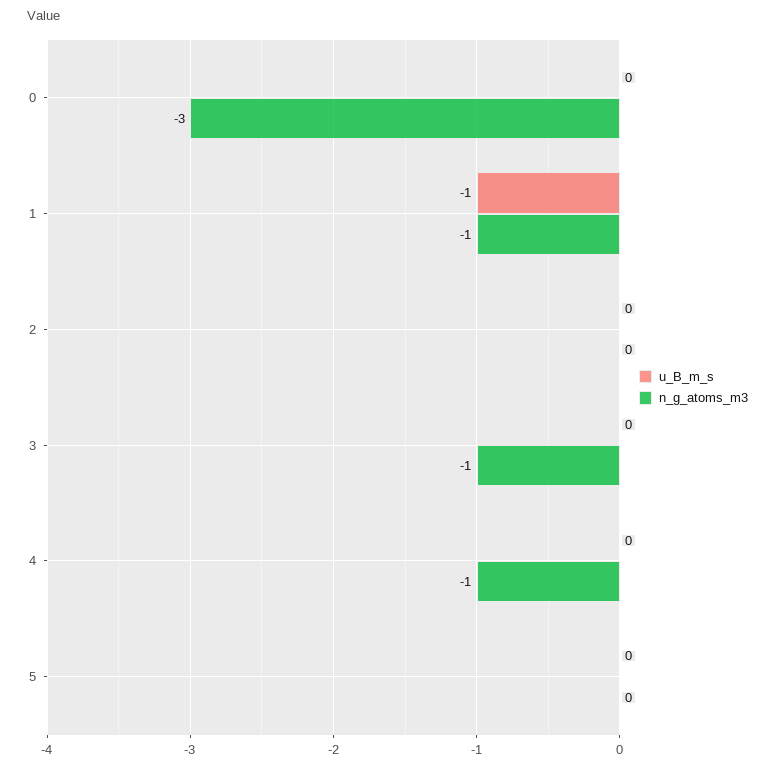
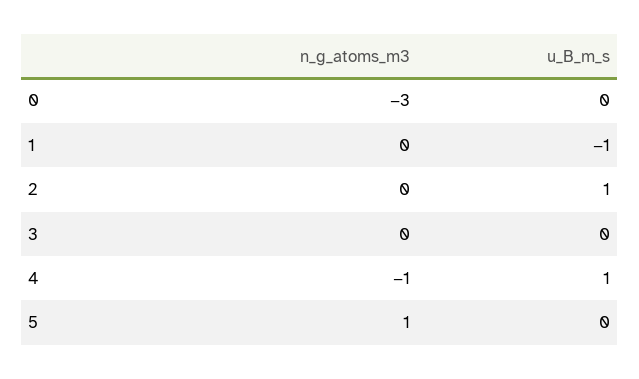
  {
    "u_B_m_s": {
      "0": 0,
      "1": -1,
-     "2": 0,
+     "2": 1,
      "3": 0,
-     "4": 0,
+     "4": 1,
      "5": 0
    },
    "n_g_atoms_m3": {
      "0": -3,
-     "1": -1,
+     "1": 0,
      "2": 0,
-     "3": -1,
+     "3": 0,
      "4": -1,
-     "5": 0
+     "5": 1
    }
  }

